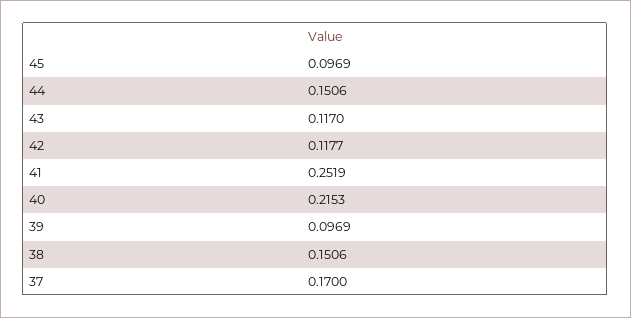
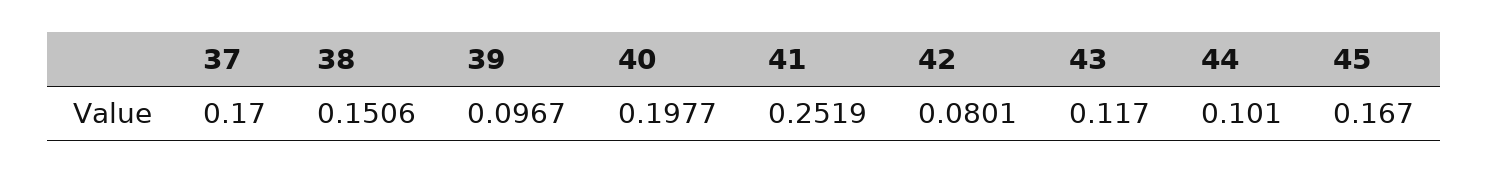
  {
-   "45": 0.0969,
+   "45": 0.167,
-   "44": 0.1506,
+   "44": 0.101,
    "43": 0.117,
-   "42": 0.1177,
+   "42": 0.0801,
    "41": 0.2519,
-   "40": 0.2153,
+   "40": 0.1977,
-   "39": 0.0969,
+   "39": 0.0967,
    "38": 0.1506,
    "37": 0.17
  }

